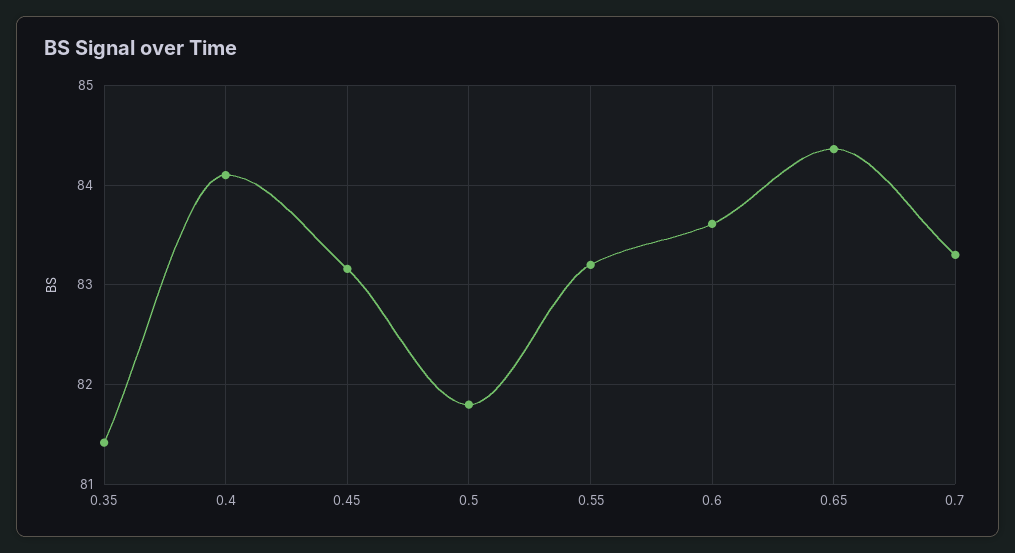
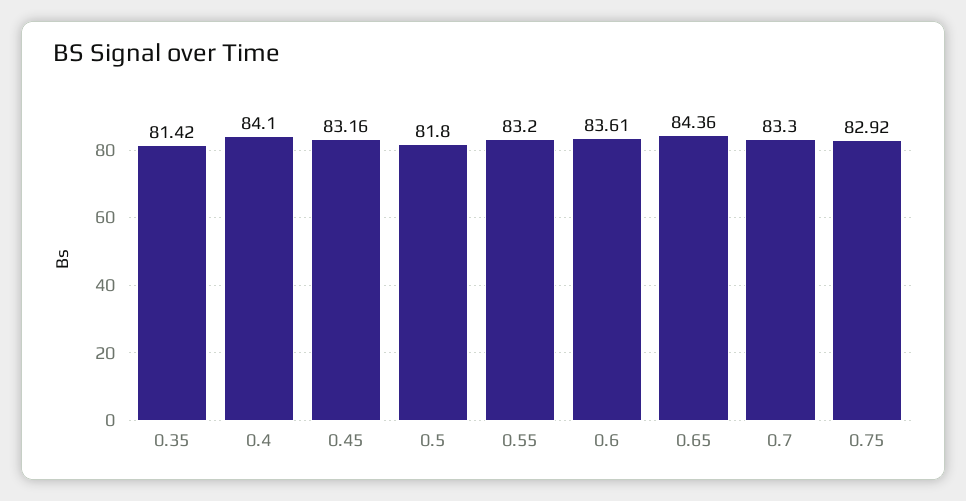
  {
    "0.35": 81.42,
    "0.4": 84.1,
    "0.45": 83.16,
    "0.5": 81.8,
    "0.55": 83.2,
    "0.6": 83.61,
    "0.65": 84.36,
-   "0.7": 83.3
+   "0.7": 83.3,
+   "0.75": 82.92
  }

